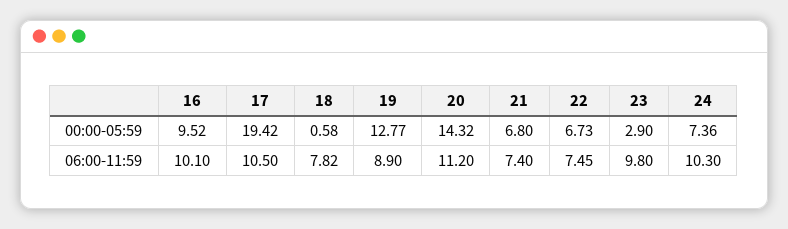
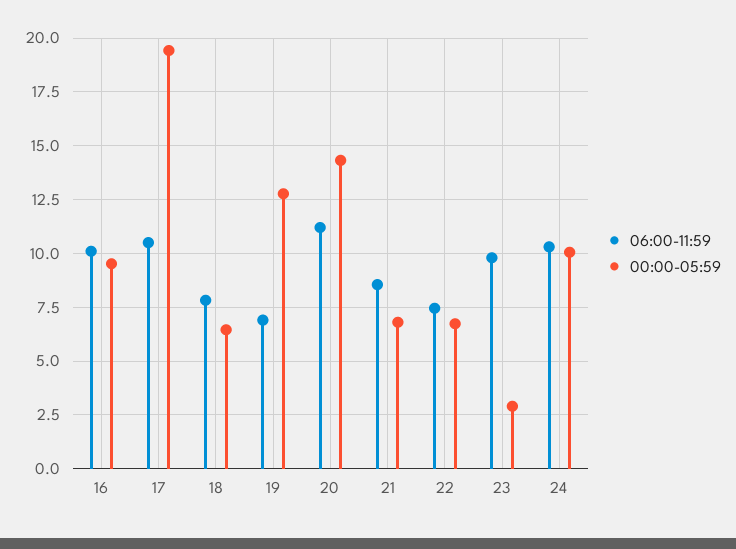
  {
    "00:00-05:59": {
      "16": 9.52,
      "17": 19.42,
-     "18": 0.58,
+     "18": 6.5,
      "19": 12.77,
      "20": 14.32,
      "21": 6.8,
      "22": 6.73,
      "23": 2.9,
-     "24": 7.36
+     "24": 10
    },
    "06:00-11:59": {
      "16": 10.1,
      "17": 10.5,
      "18": 7.82,
-     "19": 8.9,
+     "19": 7,
      "20": 11.2,
-     "21": 7.4,
+     "21": 8.5,
      "22": 7.45,
      "23": 9.8,
      "24": 10.3
    }
  }

